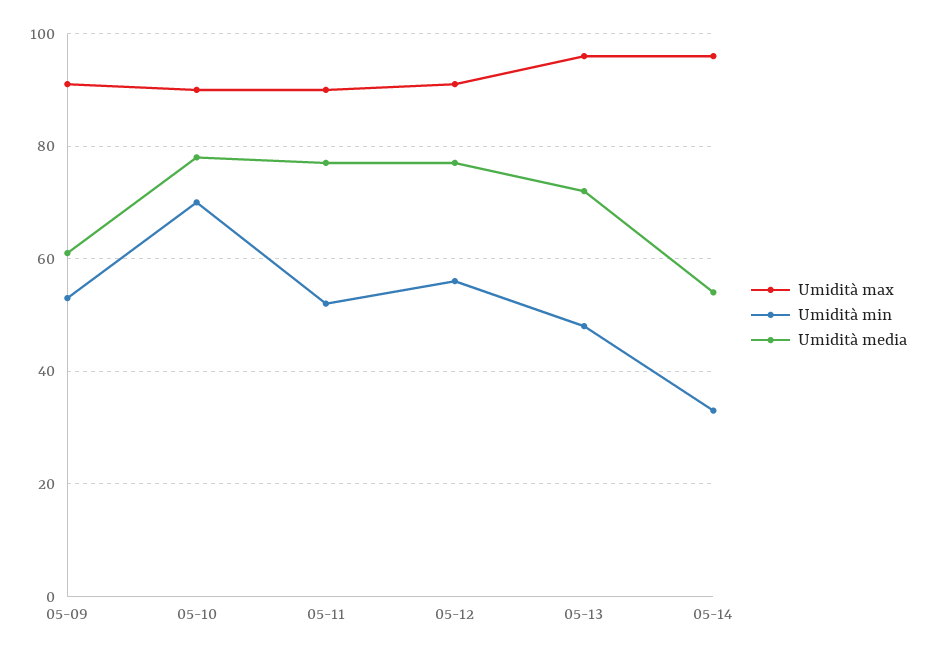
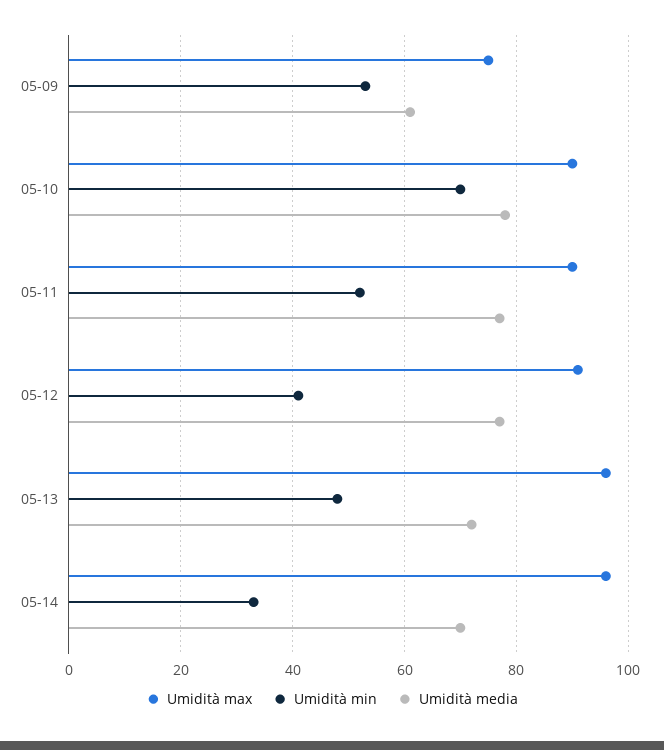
  {
    "Umidità max": {
-     "05-09": 90,
+     "05-09": 75,
      "05-10": 90,
      "05-11": 90,
      "05-12": 90,
      "05-13": 95,
      "05-14": 95
    },
    "Umidità min": {
      "05-09": 55,
      "05-10": 70,
      "05-11": 50,
-     "05-12": 55,
+     "05-12": 40,
      "05-13": 50,
      "05-14": 35
    },
    "Umidità media": {
      "05-09": 60,
      "05-10": 80,
      "05-11": 75,
      "05-12": 75,
      "05-13": 70,
-     "05-14": 55
+     "05-14": 70
    }
  }

